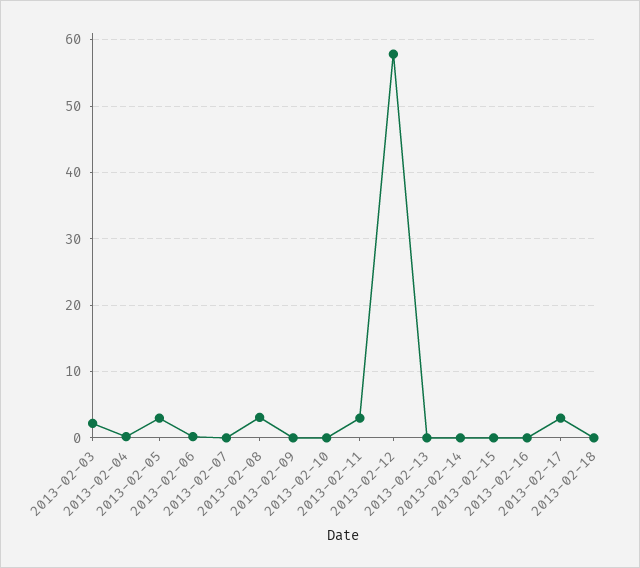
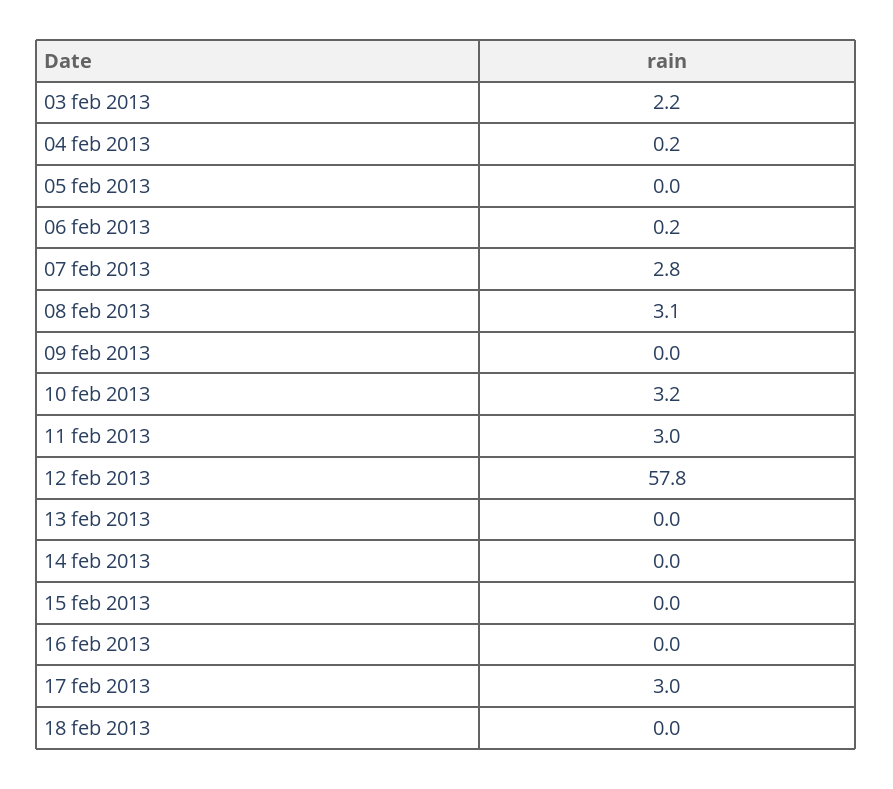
  {
    "2013-02-03": 2.2,
    "2013-02-04": 0.2,
-   "2013-02-05": 3,
+   "2013-02-05": 0,
    "2013-02-06": 0.2,
-   "2013-02-07": 0,
+   "2013-02-07": 2.8,
    "2013-02-08": 3.1,
    "2013-02-09": 0,
-   "2013-02-10": 0,
+   "2013-02-10": 3.2,
    "2013-02-11": 3,
    "2013-02-12": 57.8,
    "2013-02-13": 0,
    "2013-02-14": 0,
    "2013-02-15": 0,
    "2013-02-16": 0,
    "2013-02-17": 3,
    "2013-02-18": 0
  }

